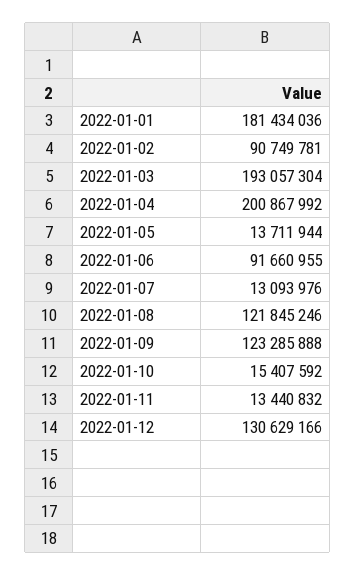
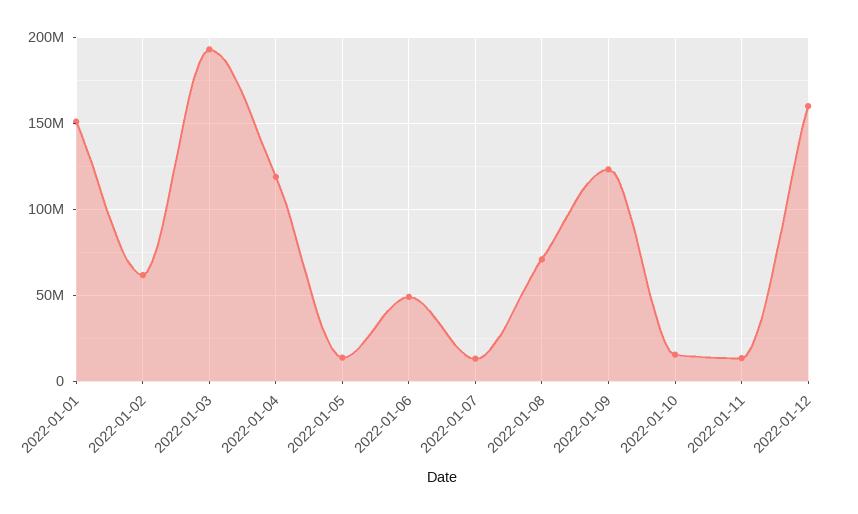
  {
-   "2022-01-01": 181434036,
+   "2022-01-01": 150000000,
-   "2022-01-02": 90749781,
+   "2022-01-02": 60000000,
    "2022-01-03": 193057304,
-   "2022-01-04": 200867992,
+   "2022-01-04": 120000000,
    "2022-01-05": 13711944,
-   "2022-01-06": 91660955,
+   "2022-01-06": 50000000,
    "2022-01-07": 13093976,
-   "2022-01-08": 121845246,
+   "2022-01-08": 70000000,
    "2022-01-09": 123285888,
    "2022-01-10": 15407592,
    "2022-01-11": 13440832,
-   "2022-01-12": 130629166
+   "2022-01-12": 160000000
  }

